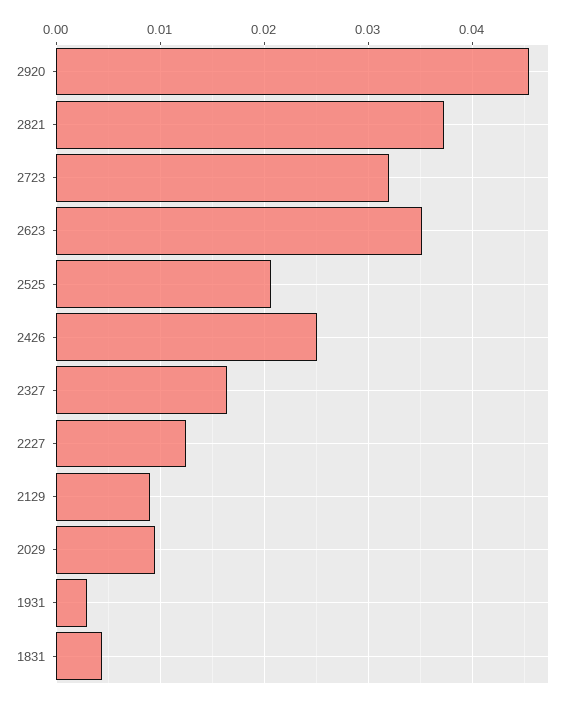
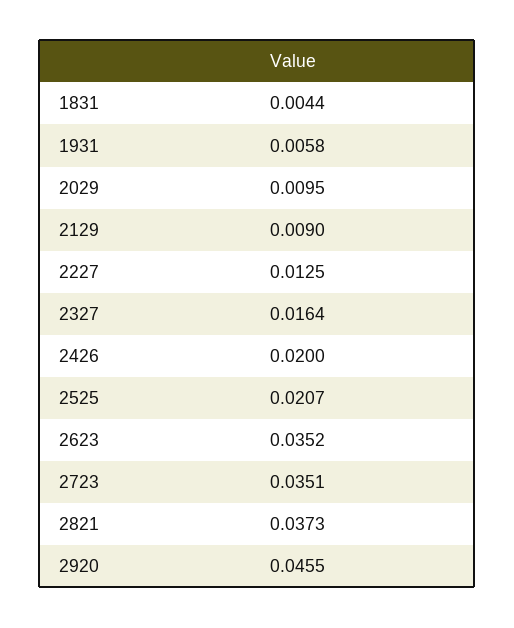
  {
    "2920": 0.0455,
    "2821": 0.0373,
-   "2723": 0.032,
+   "2723": 0.0351,
    "2623": 0.0352,
    "2525": 0.0207,
-   "2426": 0.025,
+   "2426": 0.02,
    "2327": 0.0164,
    "2227": 0.0125,
    "2129": 0.009,
    "2029": 0.0095,
-   "1931": 0.003,
+   "1931": 0.0058,
    "1831": 0.0044
  }

